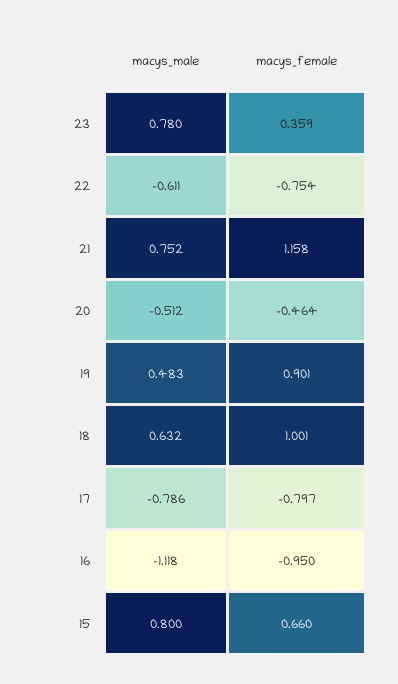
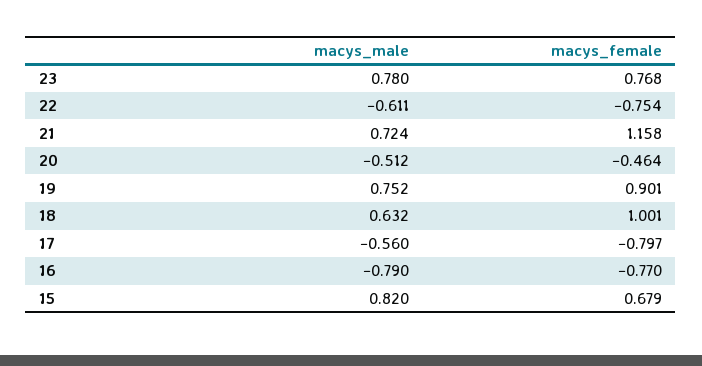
  {
    "macys_male": {
      "23": 0.78,
      "22": -0.611,
-     "21": 0.752,
+     "21": 0.724,
      "20": -0.512,
-     "19": 0.483,
+     "19": 0.752,
      "18": 0.632,
-     "17": -0.786,
+     "17": -0.56,
-     "16": -1.118,
+     "16": -0.79,
-     "15": 0.8
+     "15": 0.82
    },
    "macys_female": {
-     "23": 0.359,
+     "23": 0.768,
      "22": -0.754,
      "21": 1.158,
      "20": -0.464,
      "19": 0.901,
      "18": 1.001,
      "17": -0.797,
-     "16": -0.95,
+     "16": -0.77,
-     "15": 0.66
+     "15": 0.679
    }
  }

